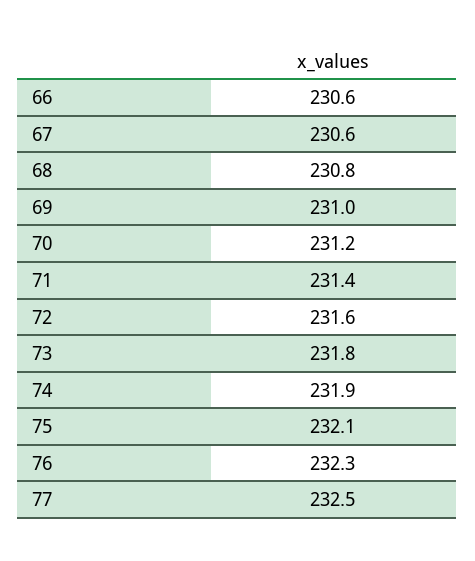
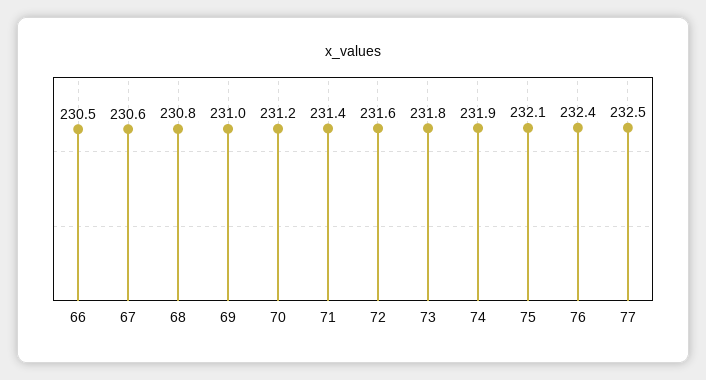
  {
-   "66": 230.6,
+   "66": 230.5,
    "67": 230.6,
    "68": 230.8,
    "69": 231,
    "70": 231.2,
    "71": 231.4,
    "72": 231.6,
    "73": 231.8,
    "74": 231.9,
    "75": 232.1,
-   "76": 232.3,
+   "76": 232.4,
    "77": 232.5
  }

